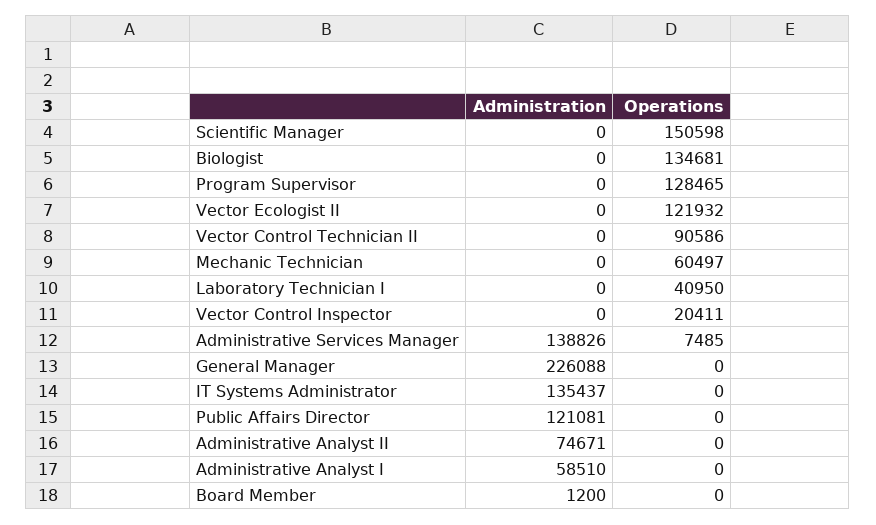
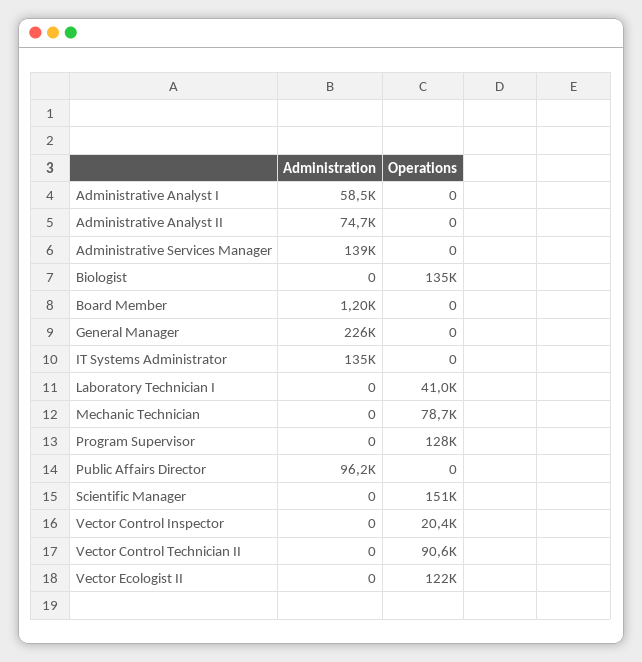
  {
    "Administration": {
      "Scientific Manager": 0,
      "Biologist": 0,
      "Program Supervisor": 0,
      "Vector Ecologist II": 0,
      "Vector Control Technician II": 0,
      "Mechanic Technician": 0,
      "Laboratory Technician I": 0,
      "Vector Control Inspector": 0,
      "Administrative Services Manager": 138826,
      "General Manager": 226088,
      "IT Systems Administrator": 135437,
-     "Public Affairs Director": 121081,
+     "Public Affairs Director": 96200,
      "Administrative Analyst II": 74671,
      "Administrative Analyst I": 58510,
      "Board Member": 1200
    },
    "Operations": {
      "Scientific Manager": 150598,
      "Biologist": 134681,
      "Program Supervisor": 128465,
      "Vector Ecologist II": 121932,
      "Vector Control Technician II": 90586,
-     "Mechanic Technician": 60497,
+     "Mechanic Technician": 78700,
      "Laboratory Technician I": 40950,
      "Vector Control Inspector": 20411,
-     "Administrative Services Manager": 7485,
+     "Administrative Services Manager": 0,
      "General Manager": 0,
      "IT Systems Administrator": 0,
      "Public Affairs Director": 0,
      "Administrative Analyst II": 0,
      "Administrative Analyst I": 0,
      "Board Member": 0
    }
  }

